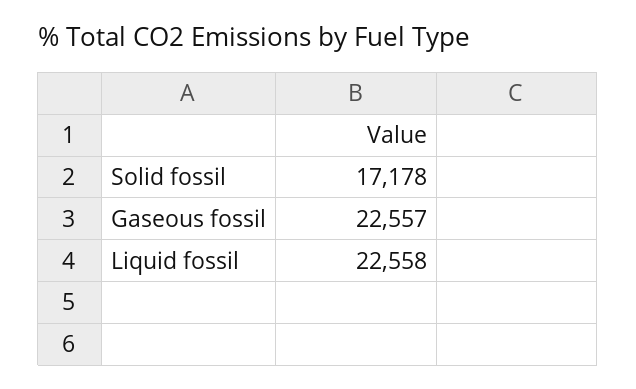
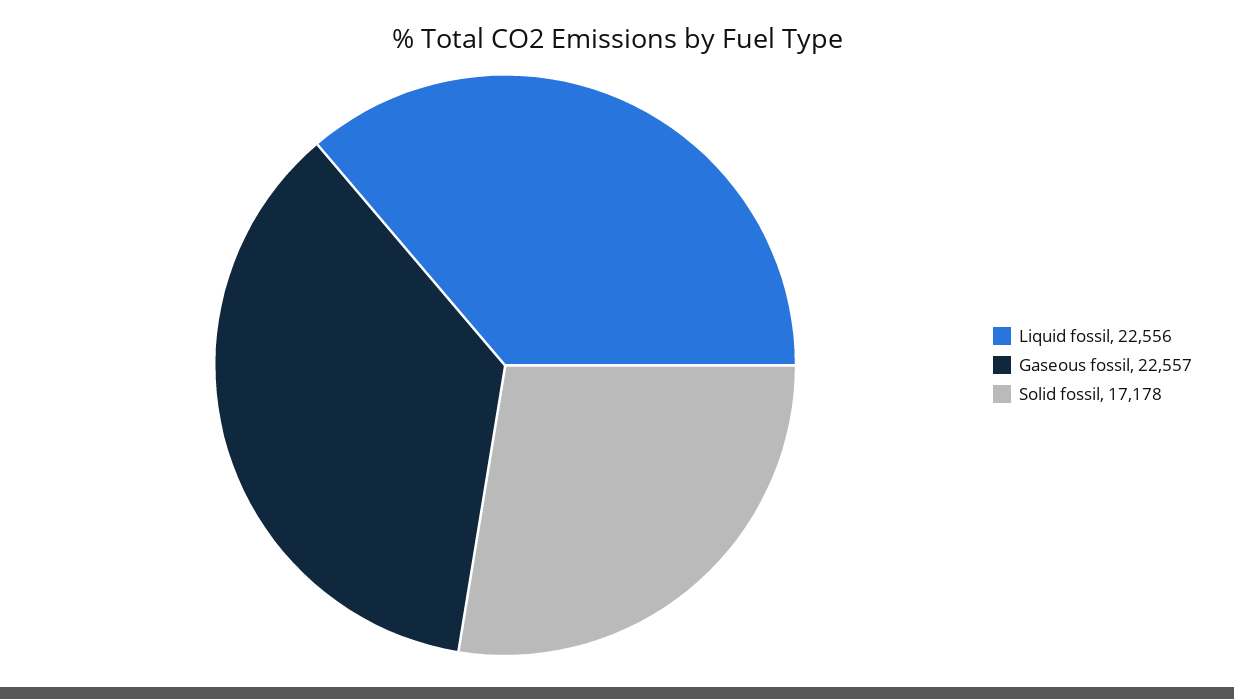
  {
    "Solid fossil": 17178,
    "Gaseous fossil": 22557,
-   "Liquid fossil": 22558
+   "Liquid fossil": 22556
  }

